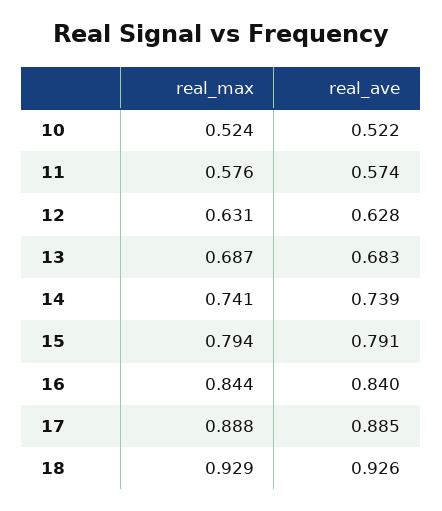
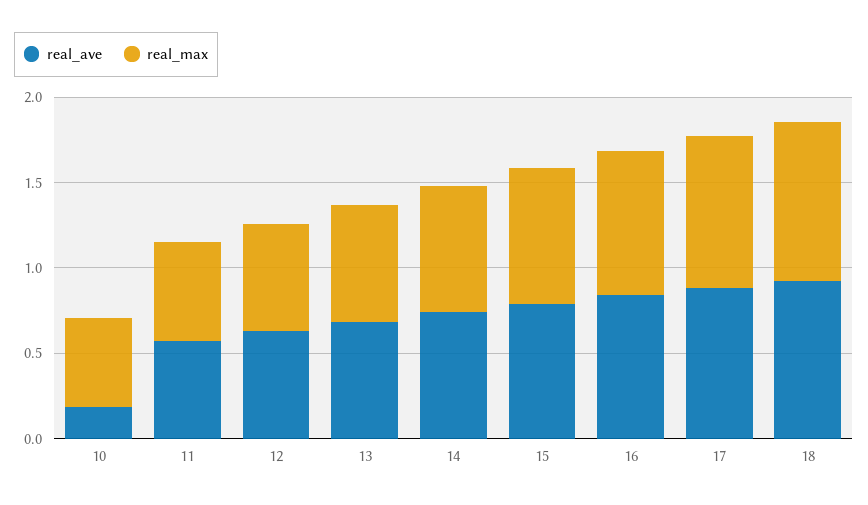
  {
    "real_max": {
      "10": 0.524,
      "11": 0.576,
      "12": 0.631,
      "13": 0.687,
      "14": 0.741,
      "15": 0.794,
      "16": 0.844,
      "17": 0.888,
      "18": 0.929
    },
    "real_ave": {
-     "10": 0.522,
+     "10": 0.2,
      "11": 0.574,
      "12": 0.628,
      "13": 0.683,
      "14": 0.739,
      "15": 0.791,
      "16": 0.84,
      "17": 0.885,
      "18": 0.926
    }
  }

